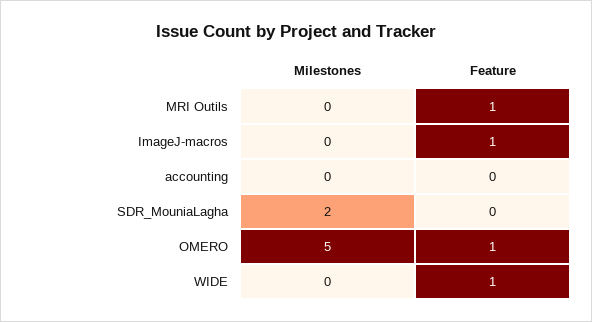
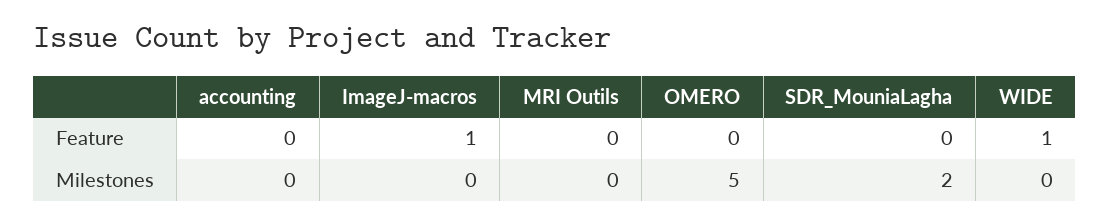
  {
    "Milestones": {
      "MRI Outils": 0,
      "ImageJ-macros": 0,
      "accounting": 0,
      "SDR_MouniaLagha": 2,
      "OMERO": 5,
      "WIDE": 0
    },
    "Feature": {
-     "MRI Outils": 1,
+     "MRI Outils": 0,
      "ImageJ-macros": 1,
      "accounting": 0,
      "SDR_MouniaLagha": 0,
-     "OMERO": 1,
+     "OMERO": 0,
      "WIDE": 1
    }
  }

